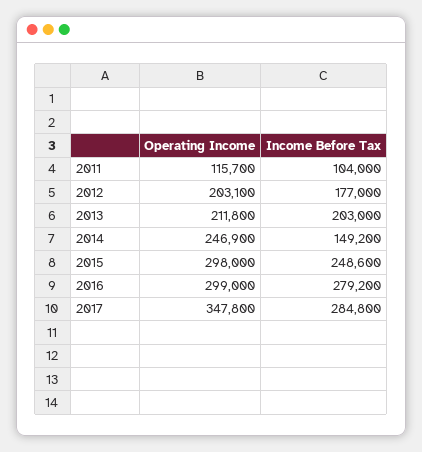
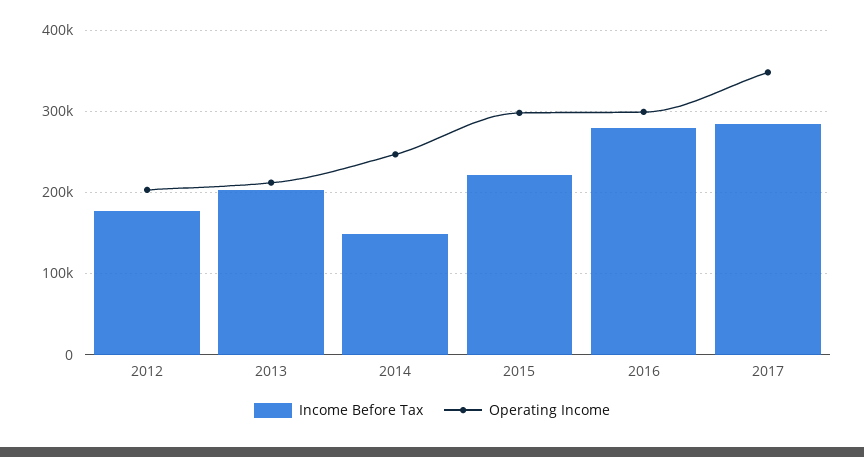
  {
    "Operating Income": {
-     "2011": 115700,
      "2012": 203100,
      "2013": 211800,
      "2014": 246900,
      "2015": 298000,
      "2016": 299000,
      "2017": 347800
    },
    "Income Before Tax": {
-     "2011": 104000,
      "2012": 177000,
      "2013": 203000,
      "2014": 149200,
-     "2015": 248600,
+     "2015": 220000,
      "2016": 279200,
      "2017": 284800
    }
  }

